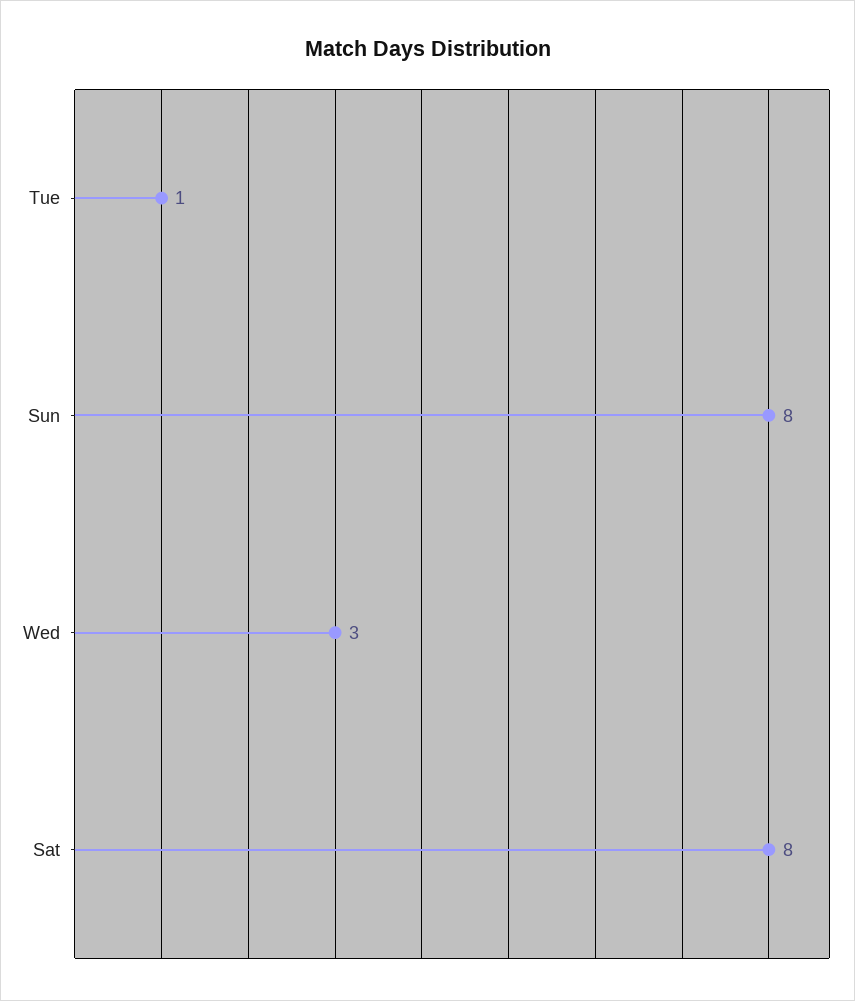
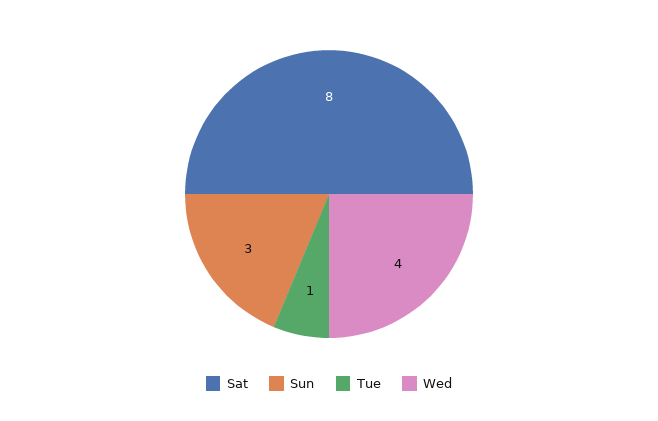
  {
    "Tue": 1,
-   "Sun": 8,
+   "Sun": 3,
-   "Wed": 3,
+   "Wed": 4,
    "Sat": 8
  }

